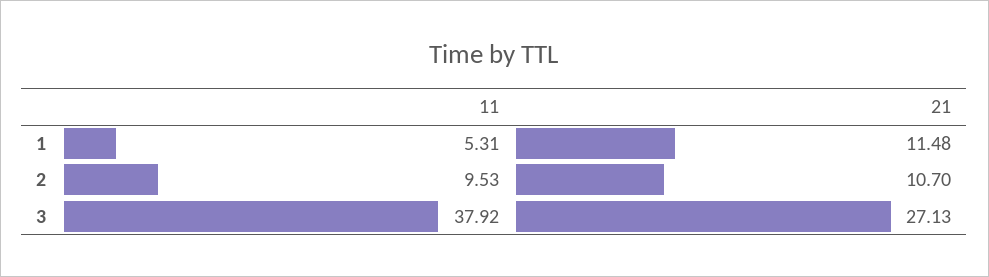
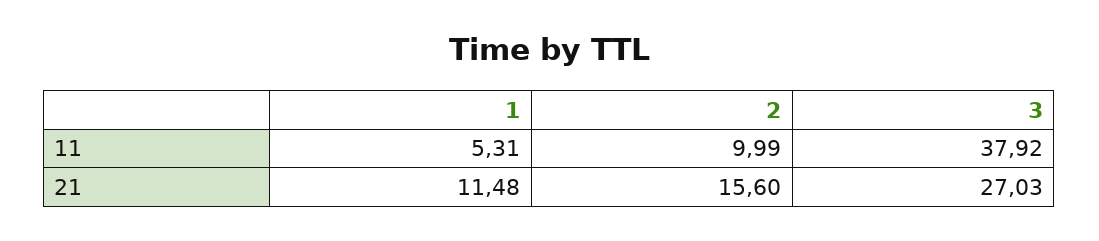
  {
    "11": {
      "1": 5.31,
-     "2": 9.53,
+     "2": 9.99,
      "3": 37.92
    },
    "21": {
      "1": 11.48,
-     "2": 10.7,
+     "2": 15.6,
-     "3": 27.13
+     "3": 27.03
    }
  }

